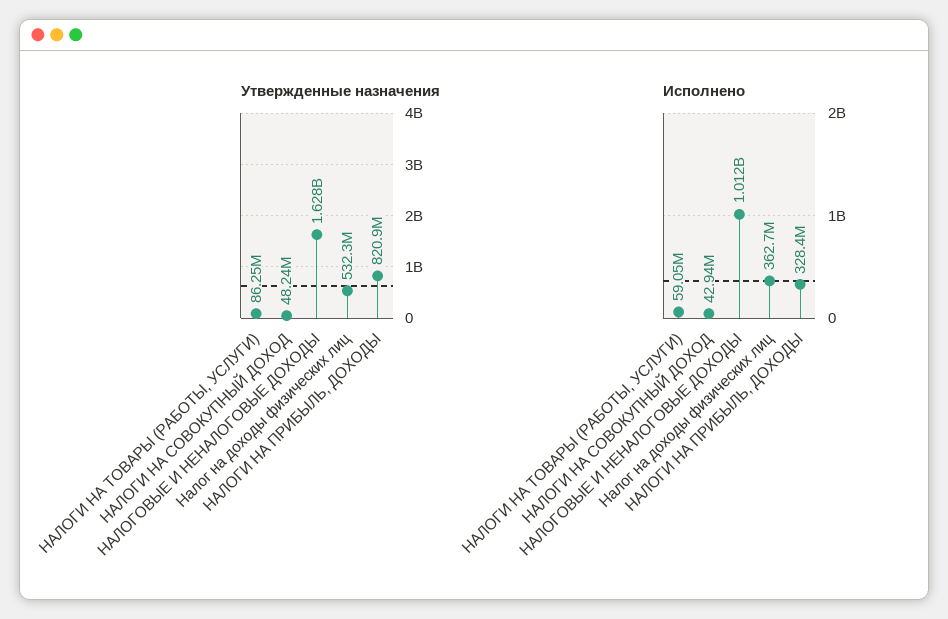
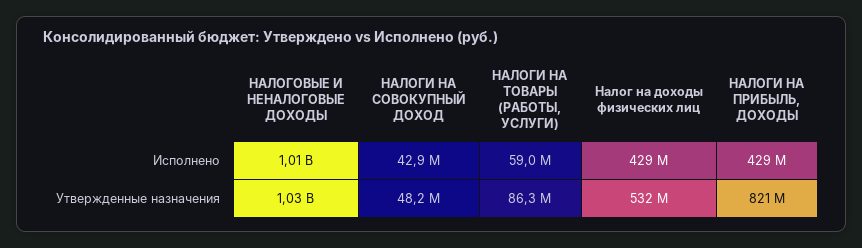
  {
    "Утвержденные назначения": {
      "НАЛОГИ НА ТОВАРЫ (РАБОТЫ, УСЛУГИ)": 86250000,
      "НАЛОГИ НА СОВОКУПНЫЙ ДОХОД": 48240000,
-     "НАЛОГОВЫЕ И НЕНАЛОГОВЫЕ ДОХОДЫ": 1628000000,
+     "НАЛОГОВЫЕ И НЕНАЛОГОВЫЕ ДОХОДЫ": 1030000000,
      "Налог на доходы физических лиц": 532300000,
      "НАЛОГИ НА ПРИБЫЛЬ, ДОХОДЫ": 820900000
    },
    "Исполнено": {
      "НАЛОГИ НА ТОВАРЫ (РАБОТЫ, УСЛУГИ)": 59050000,
      "НАЛОГИ НА СОВОКУПНЫЙ ДОХОД": 42940000,
      "НАЛОГОВЫЕ И НЕНАЛОГОВЫЕ ДОХОДЫ": 1012000000,
-     "Налог на доходы физических лиц": 362700000,
+     "Налог на доходы физических лиц": 429000000,
-     "НАЛОГИ НА ПРИБЫЛЬ, ДОХОДЫ": 328400000
+     "НАЛОГИ НА ПРИБЫЛЬ, ДОХОДЫ": 429000000
    }
  }

